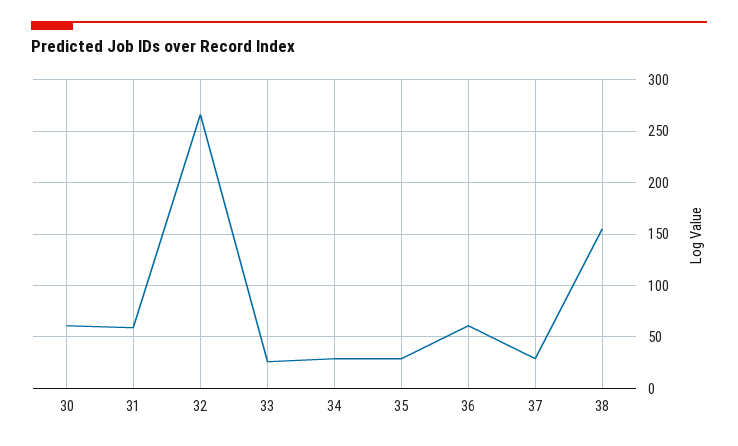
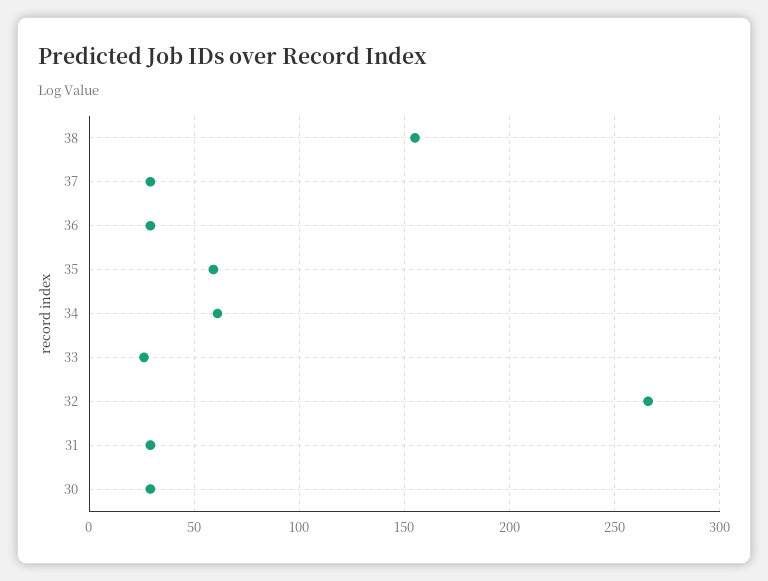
  {
-   "30": 60,
+   "30": 30,
-   "31": 60,
+   "31": 30,
    "32": 265,
    "33": 25,
-   "34": 30,
+   "34": 60,
-   "35": 30,
+   "35": 60,
-   "36": 60,
+   "36": 30,
    "37": 30,
    "38": 155
  }

